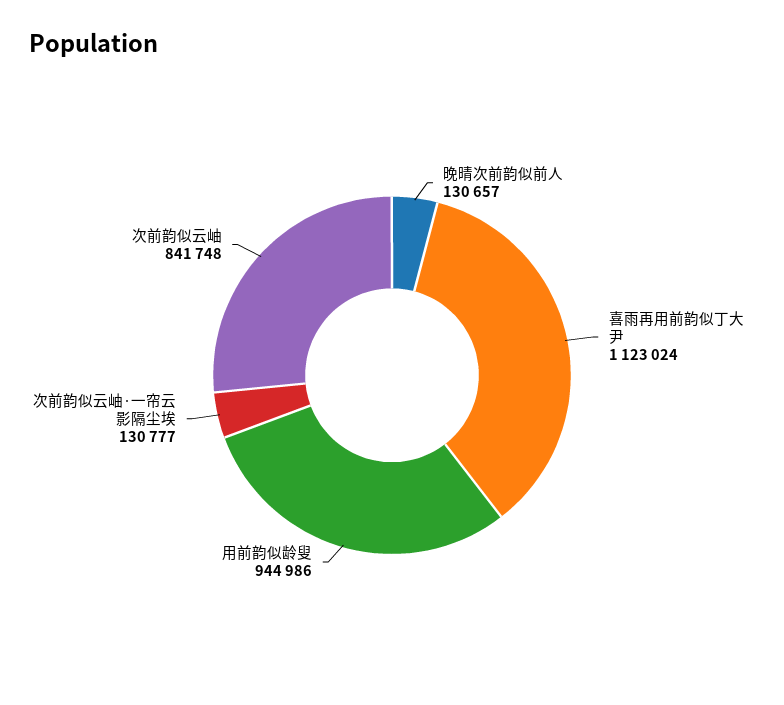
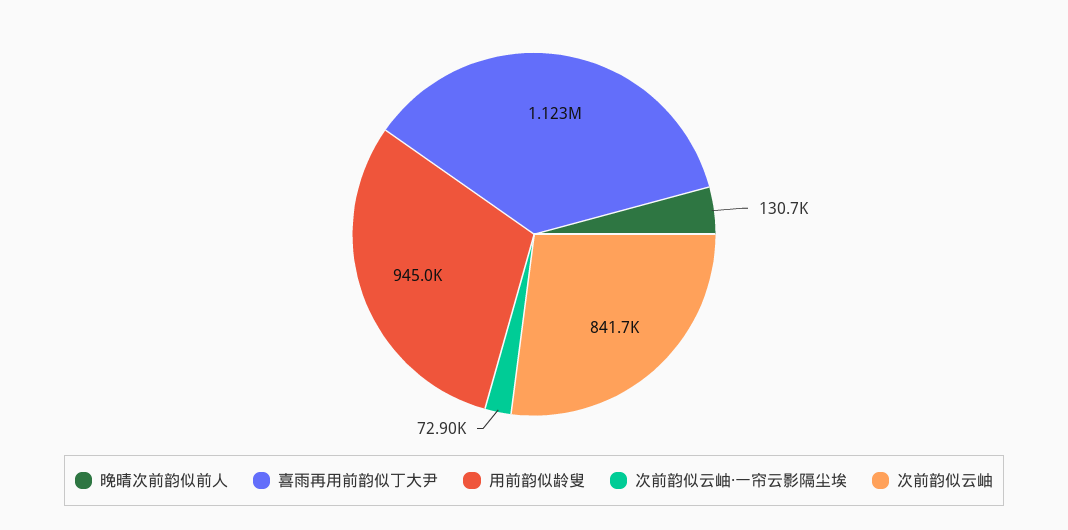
  {
    "晚晴次前韵似前人": 130657,
    "喜雨再用前韵似丁大尹": 1123024,
    "用前韵似龄叟": 944986,
-   "次前韵似云岫·一帘云影隔尘埃": 130777,
+   "次前韵似云岫·一帘云影隔尘埃": 72900,
    "次前韵似云岫": 841748
  }

